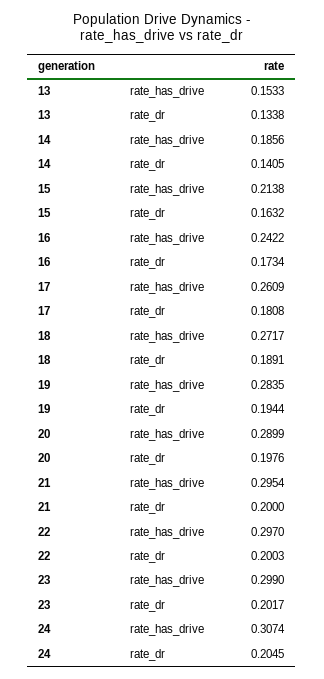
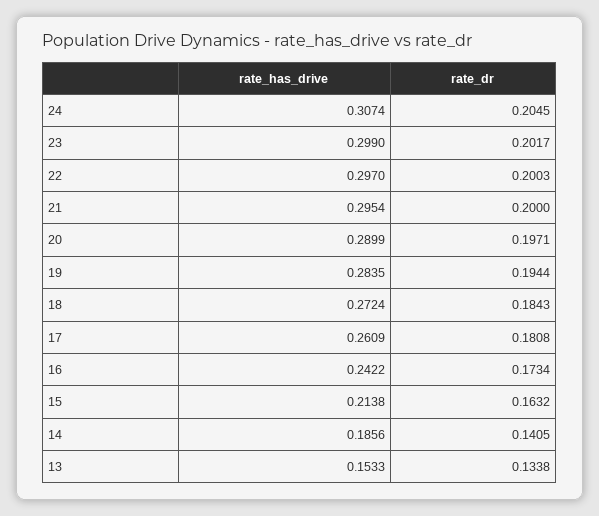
  {
    "13": {
      "rate_has_drive": 0.1533,
      "rate_dr": 0.1338
    },
    "14": {
      "rate_has_drive": 0.1856,
      "rate_dr": 0.1405
    },
    "15": {
      "rate_has_drive": 0.2138,
      "rate_dr": 0.1632
    },
    "16": {
      "rate_has_drive": 0.2422,
      "rate_dr": 0.1734
    },
    "17": {
      "rate_has_drive": 0.2609,
      "rate_dr": 0.1808
    },
    "18": {
-     "rate_has_drive": 0.2717,
+     "rate_has_drive": 0.2724,
-     "rate_dr": 0.1891
+     "rate_dr": 0.1843
    },
    "19": {
      "rate_has_drive": 0.2835,
      "rate_dr": 0.1944
    },
    "20": {
      "rate_has_drive": 0.2899,
-     "rate_dr": 0.1976
+     "rate_dr": 0.1971
    },
    "21": {
      "rate_has_drive": 0.2954,
      "rate_dr": 0.2
    },
    "22": {
      "rate_has_drive": 0.297,
      "rate_dr": 0.2003
    },
    "23": {
      "rate_has_drive": 0.299,
      "rate_dr": 0.2017
    },
    "24": {
      "rate_has_drive": 0.3074,
      "rate_dr": 0.2045
    }
  }

